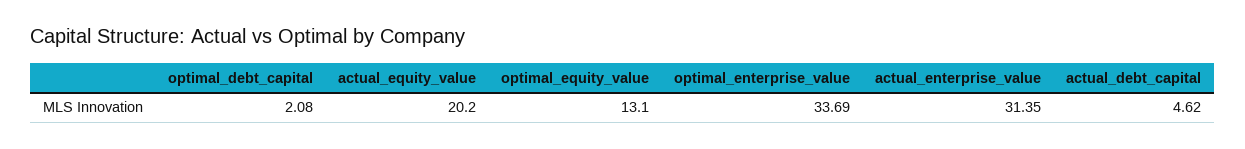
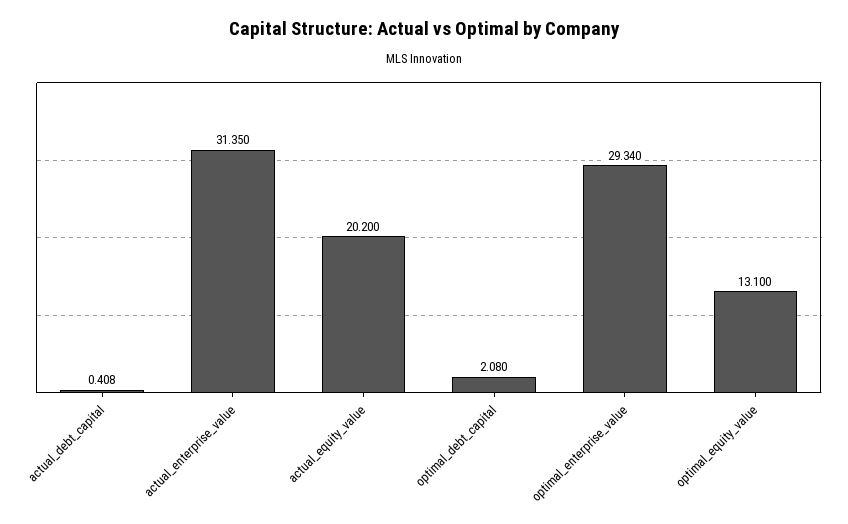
  {
    "optimal_debt_capital": 2.08,
    "actual_equity_value": 20.2,
    "optimal_equity_value": 13.1,
-   "optimal_enterprise_value": 33.69,
+   "optimal_enterprise_value": 29.34,
    "actual_enterprise_value": 31.35,
-   "actual_debt_capital": 4.62
+   "actual_debt_capital": 0.408
  }

